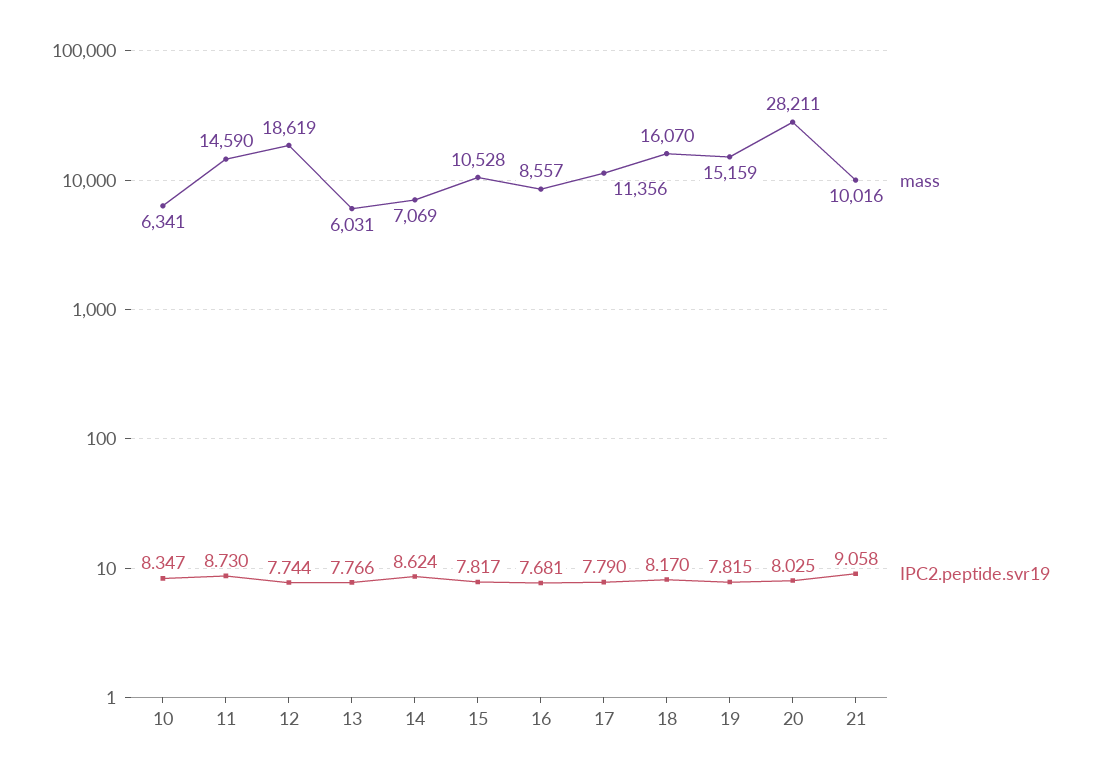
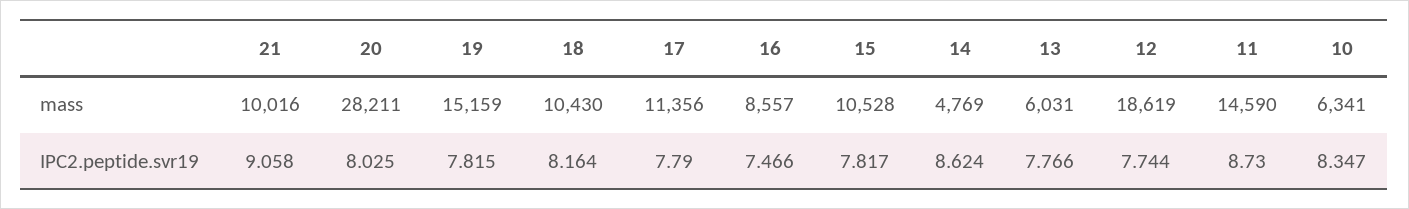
  {
    "mass": {
      "10": 6341,
      "11": 14590,
      "12": 18619,
      "13": 6031,
-     "14": 7069,
+     "14": 4769,
      "15": 10528,
      "16": 8557,
      "17": 11356,
-     "18": 16070,
+     "18": 10430,
      "19": 15159,
      "20": 28211,
      "21": 10016
    },
    "IPC2.peptide.svr19": {
      "10": 8.347,
      "11": 8.73,
      "12": 7.744,
      "13": 7.766,
      "14": 8.624,
      "15": 7.817,
-     "16": 7.681,
+     "16": 7.466,
      "17": 7.79,
-     "18": 8.17,
+     "18": 8.164,
      "19": 7.815,
      "20": 8.025,
      "21": 9.058
    }
  }

